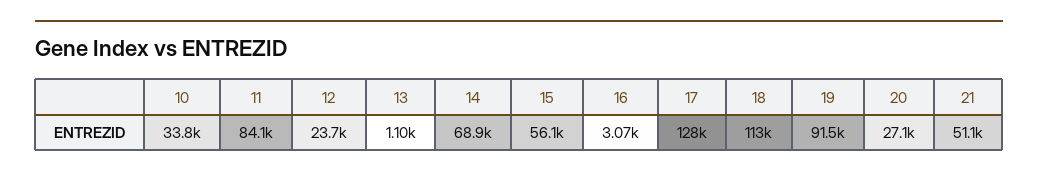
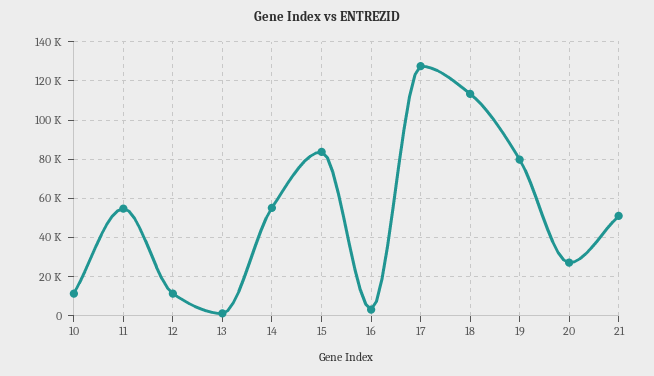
  {
-   "10": 33800,
+   "10": 10000,
-   "11": 84100,
+   "11": 55000,
-   "12": 23700,
+   "12": 10000,
    "13": 1100,
-   "14": 68900,
+   "14": 55000,
-   "15": 56100,
+   "15": 85000,
    "16": 3070,
    "17": 128000,
    "18": 113000,
-   "19": 91500,
+   "19": 80000,
    "20": 27100,
    "21": 51100
  }

